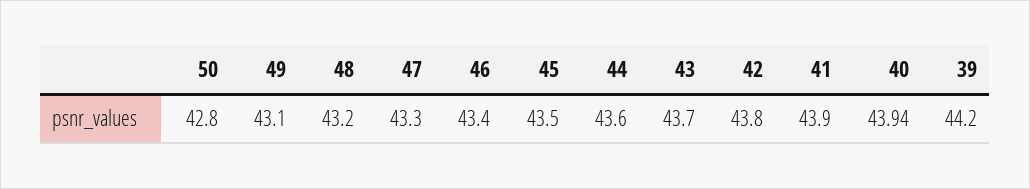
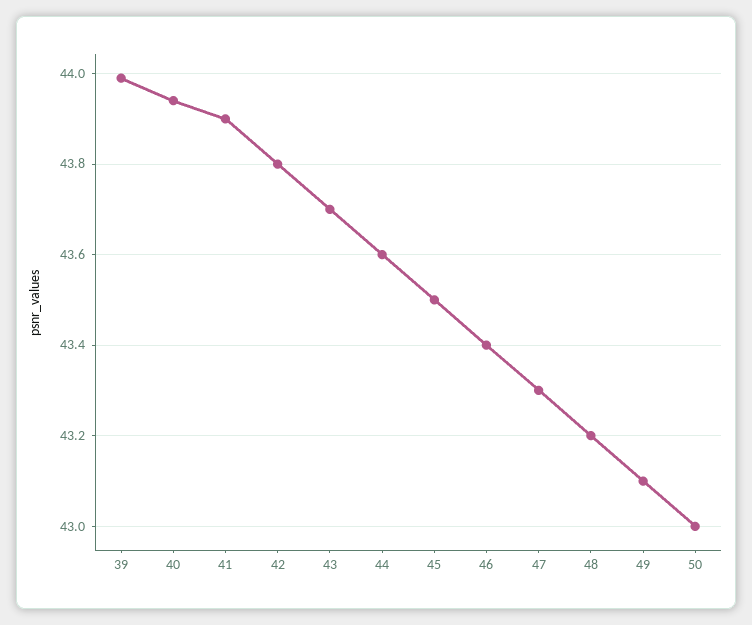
  {
-   "50": 42.8,
+   "50": 43,
    "49": 43.1,
    "48": 43.2,
    "47": 43.3,
    "46": 43.4,
    "45": 43.5,
    "44": 43.6,
    "43": 43.7,
    "42": 43.8,
    "41": 43.9,
    "40": 43.94,
-   "39": 44.2
+   "39": 44
  }

